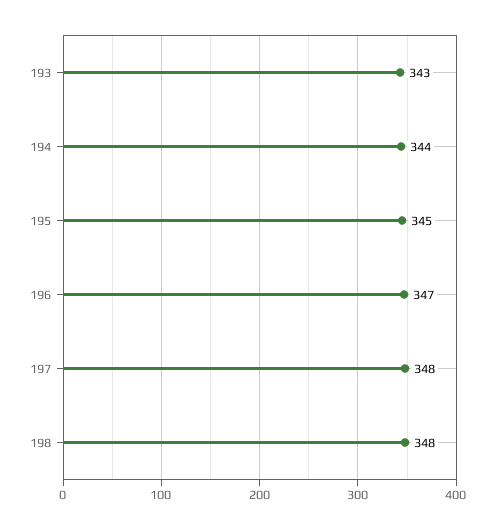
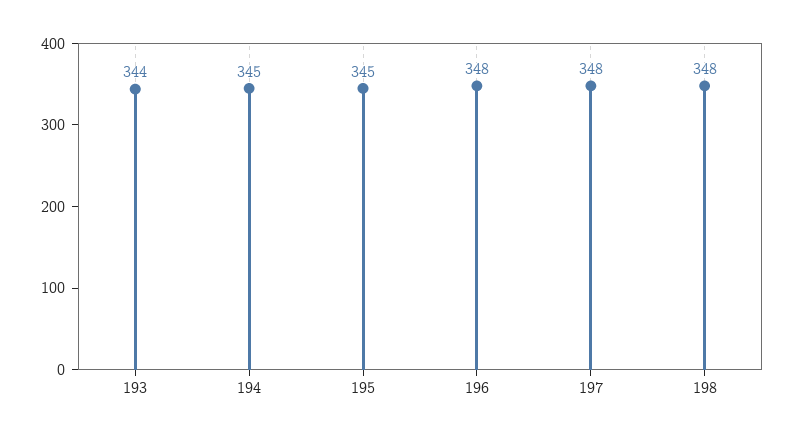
  {
-   "193": 343,
+   "193": 344,
-   "194": 344,
+   "194": 345,
    "195": 345,
-   "196": 347,
+   "196": 348,
    "197": 348,
    "198": 348
  }

